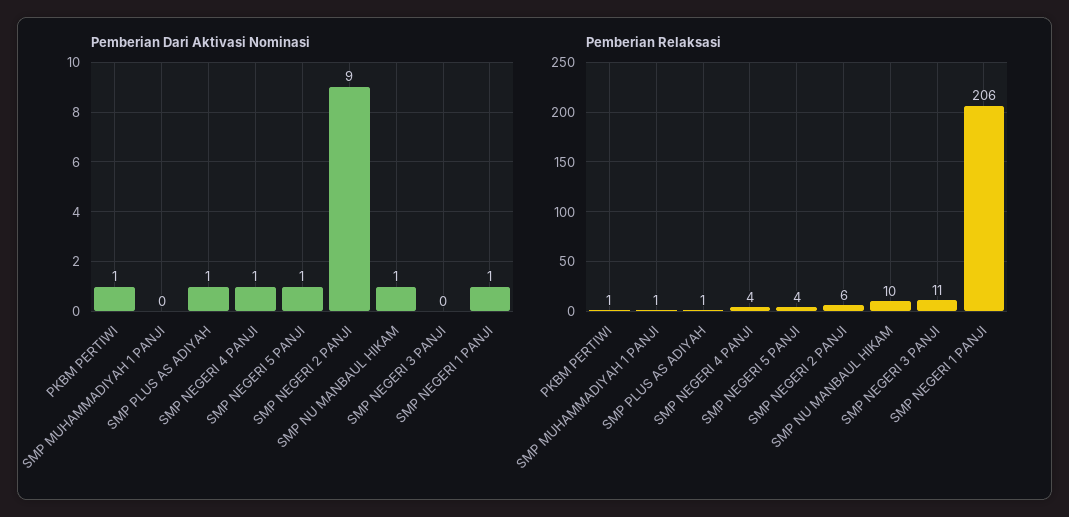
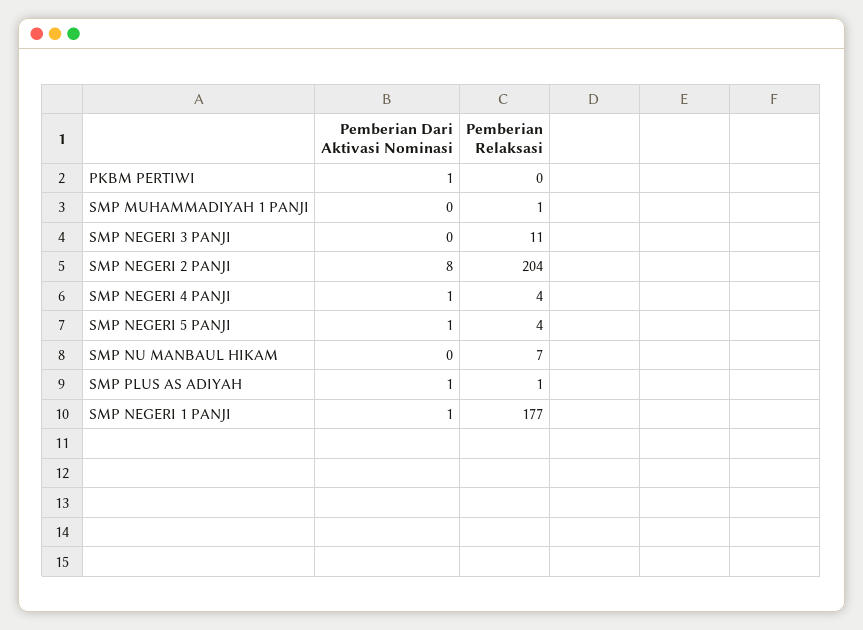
  {
    "Pemberian Dari Aktivasi Nominasi": {
      "PKBM PERTIWI": 1,
      "SMP MUHAMMADIYAH 1 PANJI": 0,
      "SMP PLUS AS ADIYAH": 1,
      "SMP NEGERI 4 PANJI": 1,
      "SMP NEGERI 5 PANJI": 1,
-     "SMP NEGERI 2 PANJI": 9,
+     "SMP NEGERI 2 PANJI": 8,
-     "SMP NU MANBAUL HIKAM": 1,
+     "SMP NU MANBAUL HIKAM": 0,
      "SMP NEGERI 3 PANJI": 0,
      "SMP NEGERI 1 PANJI": 1
    },
    "Pemberian Relaksasi": {
-     "PKBM PERTIWI": 1,
+     "PKBM PERTIWI": 0,
      "SMP MUHAMMADIYAH 1 PANJI": 1,
      "SMP PLUS AS ADIYAH": 1,
      "SMP NEGERI 4 PANJI": 4,
      "SMP NEGERI 5 PANJI": 4,
-     "SMP NEGERI 2 PANJI": 6,
+     "SMP NEGERI 2 PANJI": 204,
-     "SMP NU MANBAUL HIKAM": 10,
+     "SMP NU MANBAUL HIKAM": 7,
      "SMP NEGERI 3 PANJI": 11,
-     "SMP NEGERI 1 PANJI": 206
+     "SMP NEGERI 1 PANJI": 177
    }
  }

